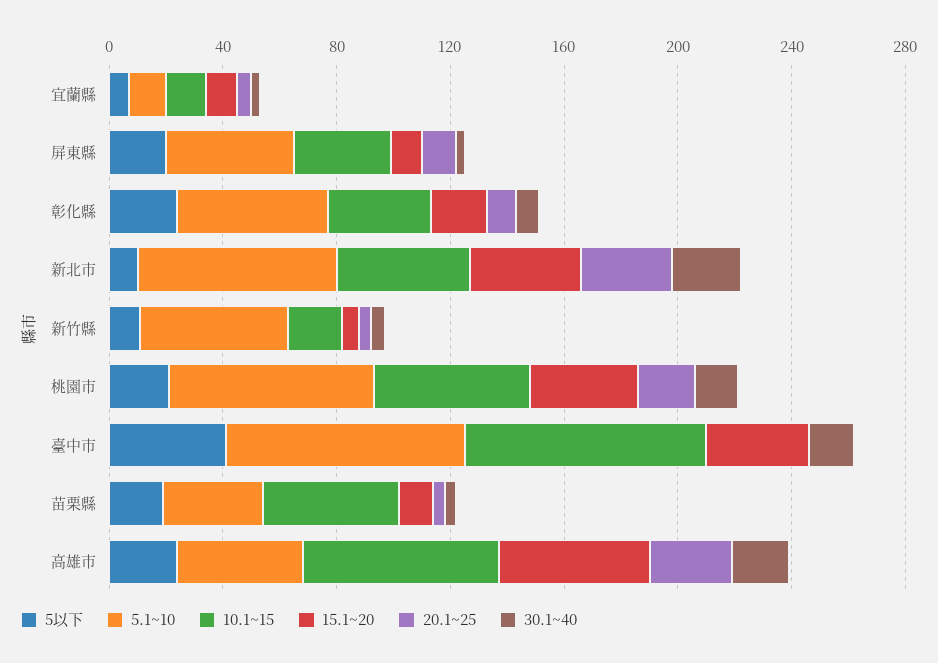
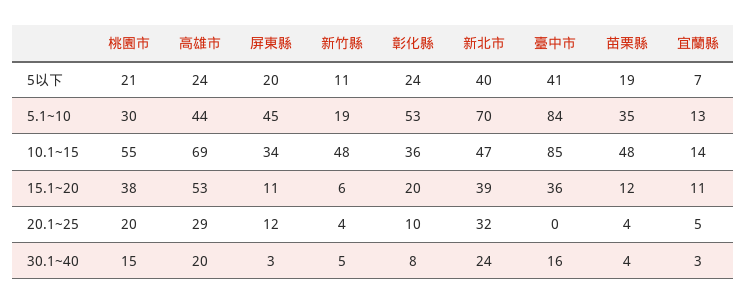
  {
    "5以下": {
      "宜蘭縣": 7,
      "屏東縣": 20,
      "彰化縣": 24,
-     "新北市": 10,
+     "新北市": 40,
      "新竹縣": 11,
      "桃園市": 21,
      "臺中市": 41,
      "苗栗縣": 19,
      "高雄市": 24
    },
    "5.1~10": {
      "宜蘭縣": 13,
      "屏東縣": 45,
      "彰化縣": 53,
      "新北市": 70,
-     "新竹縣": 50,
+     "新竹縣": 19,
-     "桃園市": 70,
+     "桃園市": 30,
      "臺中市": 84,
      "苗栗縣": 35,
      "高雄市": 44
    },
    "10.1~15": {
      "宜蘭縣": 14,
      "屏東縣": 34,
      "彰化縣": 36,
      "新北市": 47,
-     "新竹縣": 20,
+     "新竹縣": 48,
      "桃園市": 55,
      "臺中市": 85,
      "苗栗縣": 48,
      "高雄市": 69
    },
    "15.1~20": {
      "宜蘭縣": 11,
      "屏東縣": 11,
      "彰化縣": 20,
      "新北市": 39,
      "新竹縣": 6,
      "桃園市": 38,
      "臺中市": 36,
      "苗栗縣": 12,
      "高雄市": 53
    },
    "20.1~25": {
      "宜蘭縣": 5,
      "屏東縣": 12,
      "彰化縣": 10,
      "新北市": 32,
      "新竹縣": 4,
      "桃園市": 20,
      "臺中市": 0,
      "苗栗縣": 4,
      "高雄市": 29
    },
    "30.1~40": {
      "宜蘭縣": 3,
      "屏東縣": 3,
      "彰化縣": 8,
      "新北市": 24,
      "新竹縣": 5,
      "桃園市": 15,
      "臺中市": 16,
      "苗栗縣": 4,
      "高雄市": 20
    }
  }

